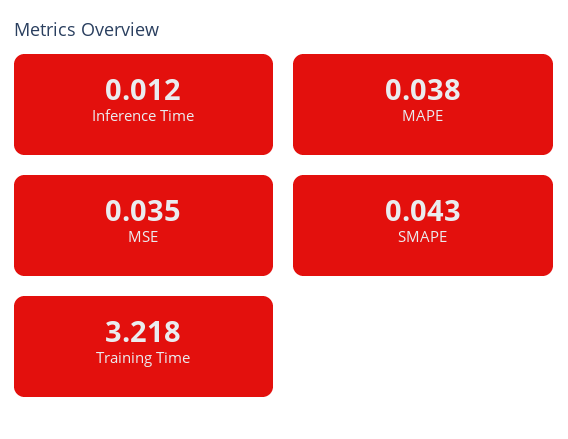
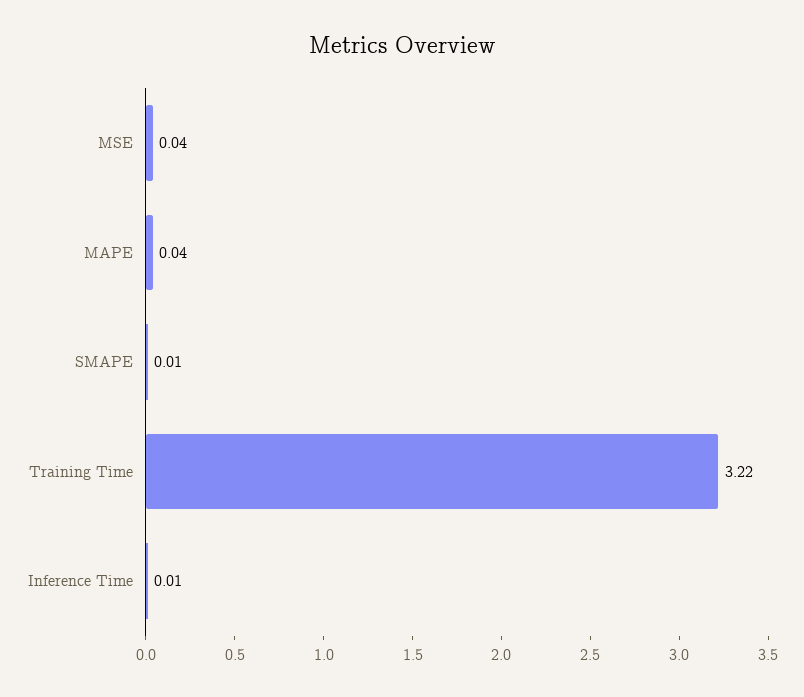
  {
    "Inference Time": 0.012,
    "MAPE": 0.038,
    "MSE": 0.035,
-   "SMAPE": 0.043,
+   "SMAPE": 0.01,
    "Training Time": 3.218
  }

